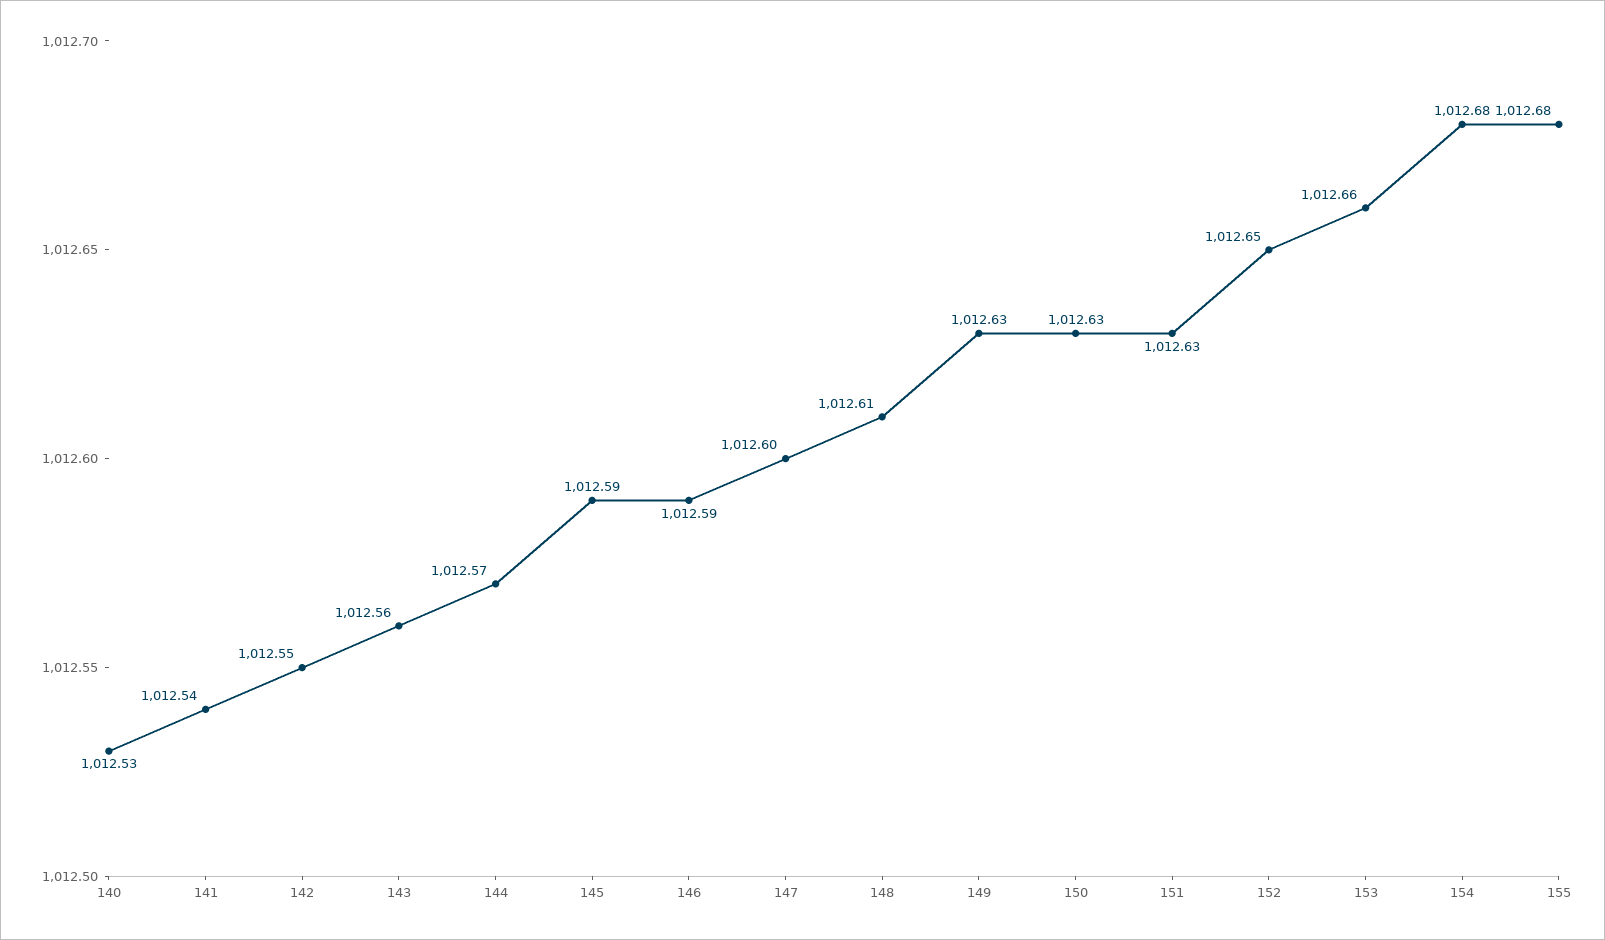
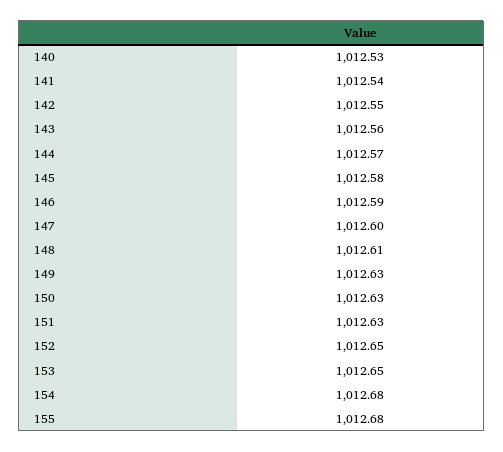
  {
    "140": 1012.53,
    "141": 1012.54,
    "142": 1012.55,
    "143": 1012.56,
    "144": 1012.57,
-   "145": 1012.59,
+   "145": 1012.58,
    "146": 1012.59,
    "147": 1012.6,
    "148": 1012.61,
    "149": 1012.63,
    "150": 1012.63,
    "151": 1012.63,
    "152": 1012.65,
-   "153": 1012.66,
+   "153": 1012.65,
    "154": 1012.68,
    "155": 1012.68
  }

